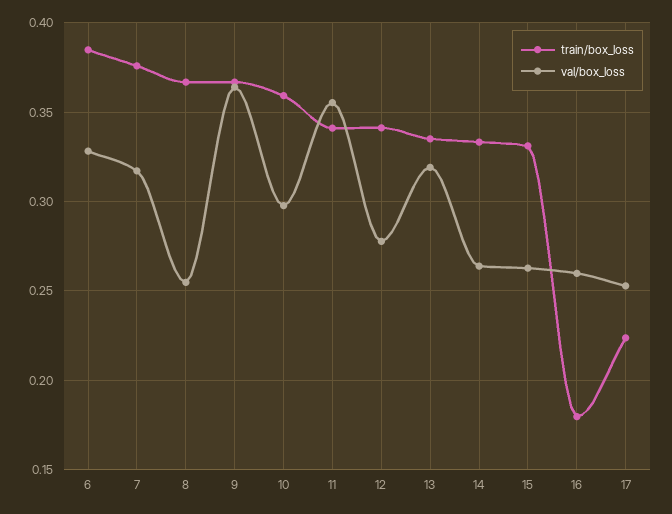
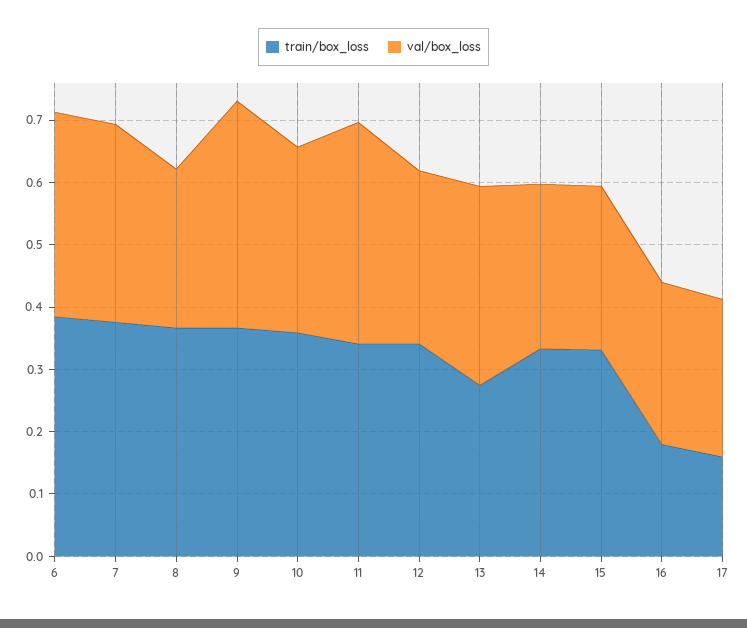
  {
    "train/box_loss": {
      "6": 0.385,
      "7": 0.375,
      "8": 0.365,
      "9": 0.365,
      "10": 0.36,
      "11": 0.34,
      "12": 0.34,
-     "13": 0.335,
+     "13": 0.28,
      "14": 0.335,
      "15": 0.33,
      "16": 0.18,
-     "17": 0.225
+     "17": 0.16
    },
    "val/box_loss": {
      "6": 0.33,
      "7": 0.315,
      "8": 0.255,
      "9": 0.365,
      "10": 0.3,
      "11": 0.355,
      "12": 0.28,
      "13": 0.32,
      "14": 0.265,
      "15": 0.265,
      "16": 0.26,
      "17": 0.255
    }
  }

